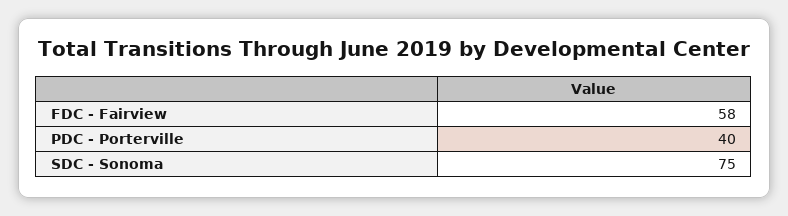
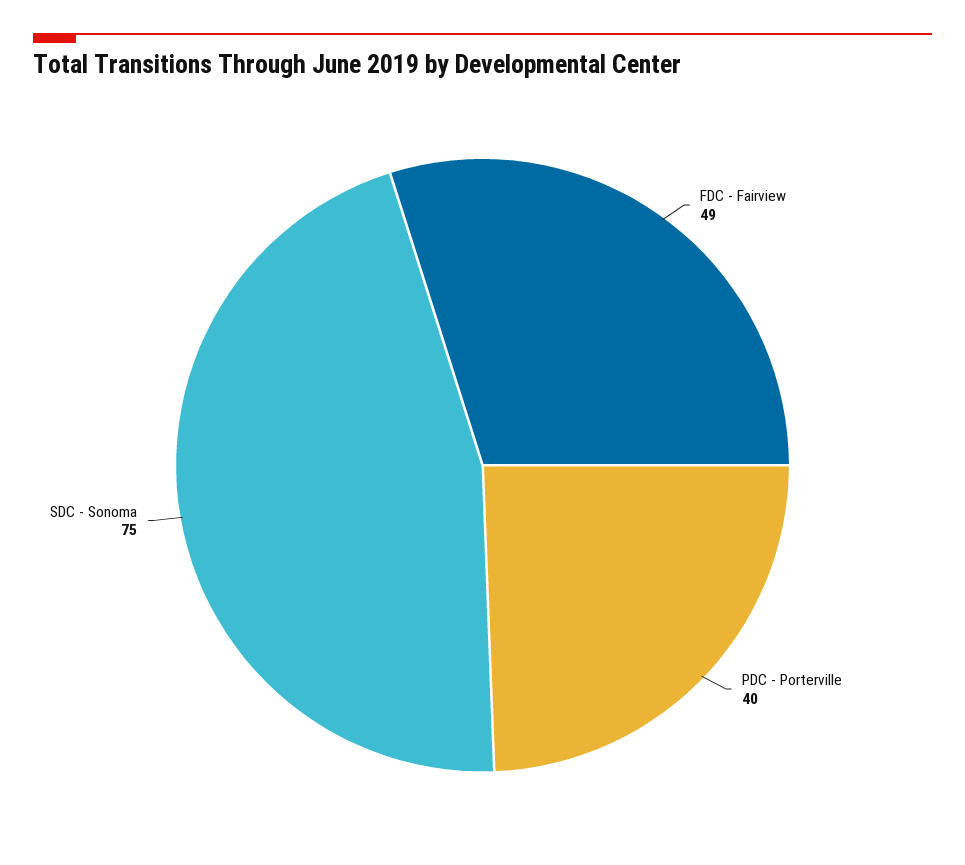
  {
-   "FDC - Fairview": 58,
+   "FDC - Fairview": 49,
    "PDC - Porterville": 40,
    "SDC - Sonoma": 75
  }

